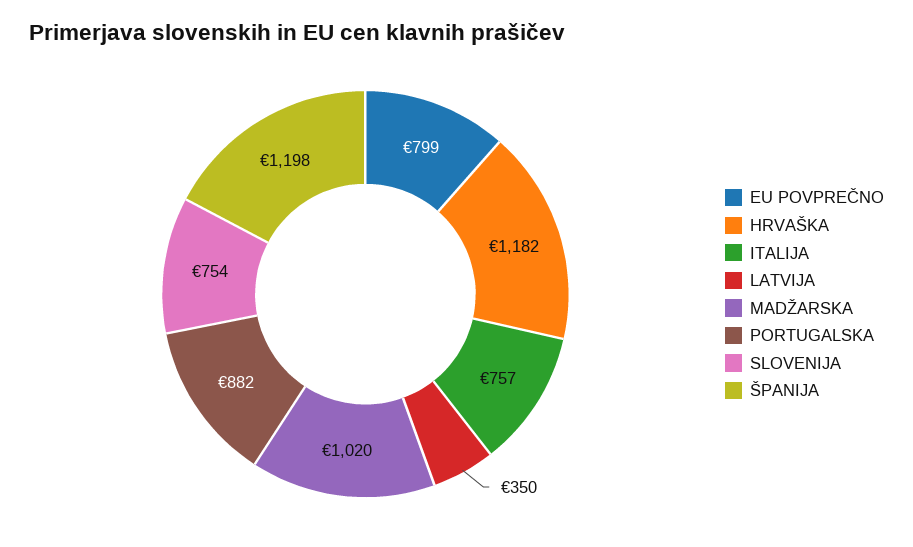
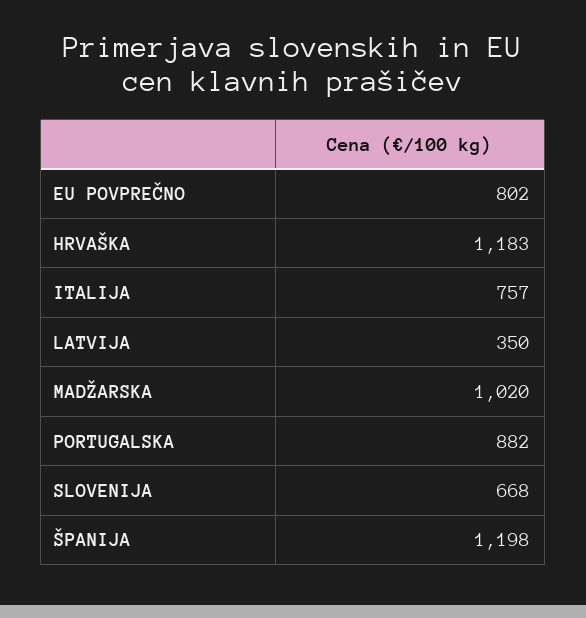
  {
-   "EU POVPREČNO": 799,
+   "EU POVPREČNO": 802,
-   "HRVAŠKA": 1182,
+   "HRVAŠKA": 1183,
    "ITALIJA": 757,
    "LATVIJA": 350,
    "MADŽARSKA": 1020,
    "PORTUGALSKA": 882,
-   "SLOVENIJA": 754,
+   "SLOVENIJA": 668,
    "ŠPANIJA": 1198
  }

